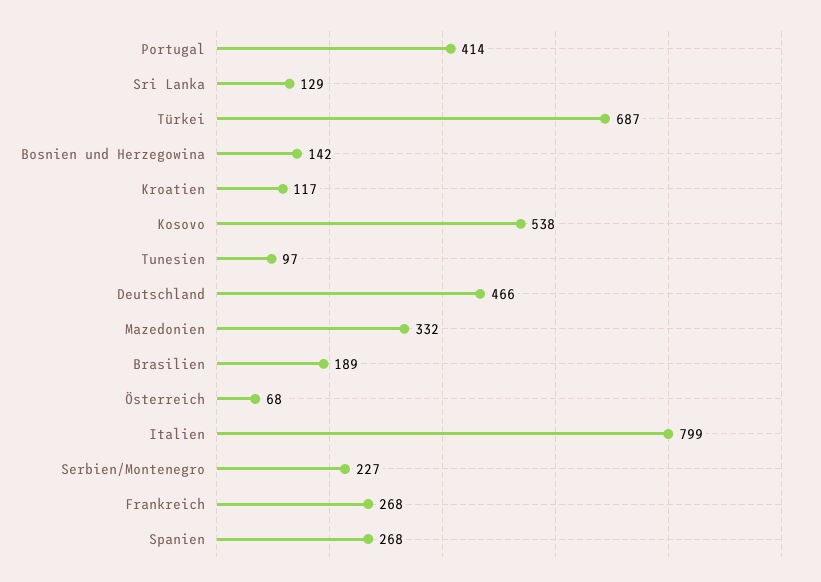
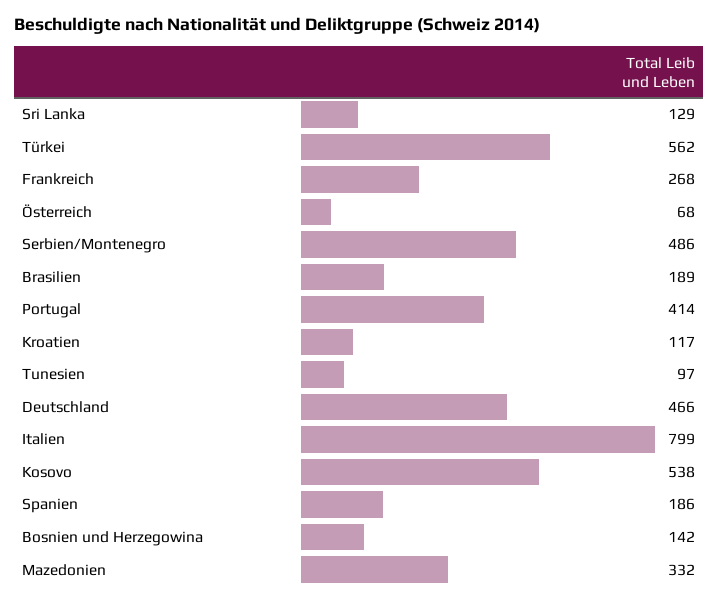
  {
    "Portugal": 414,
    "Sri Lanka": 129,
-   "Türkei": 687,
+   "Türkei": 562,
    "Bosnien und Herzegowina": 142,
    "Kroatien": 117,
    "Kosovo": 538,
    "Tunesien": 97,
    "Deutschland": 466,
    "Mazedonien": 332,
    "Brasilien": 189,
    "Österreich": 68,
    "Italien": 799,
-   "Serbien/Montenegro": 227,
+   "Serbien/Montenegro": 486,
    "Frankreich": 268,
-   "Spanien": 268
+   "Spanien": 186
  }

